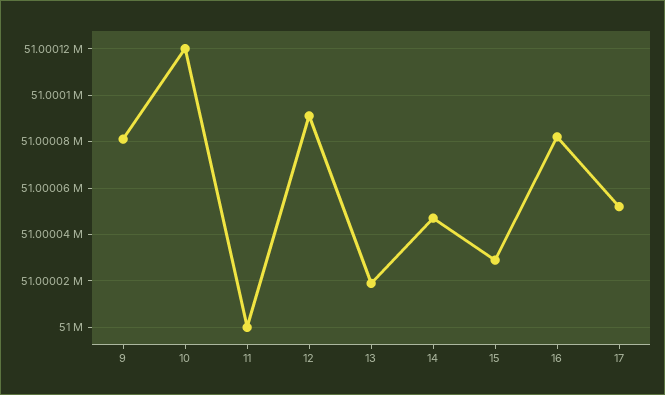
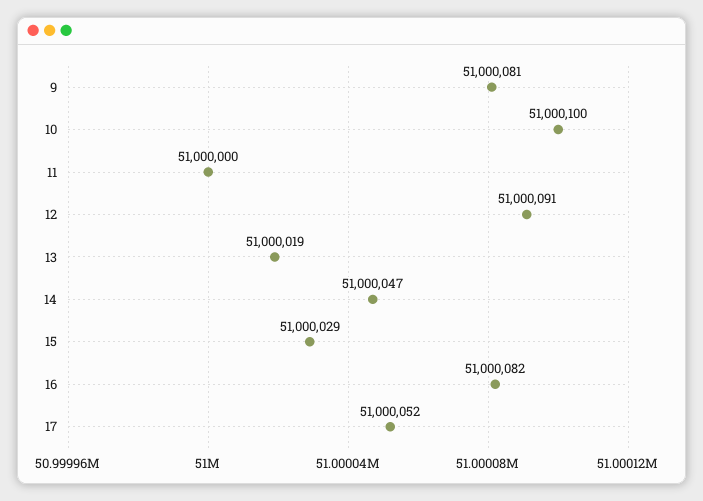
  {
    "9": 51000081,
-   "10": 51000120,
+   "10": 51000100,
    "11": 51000000,
    "12": 51000091,
    "13": 51000019,
    "14": 51000047,
    "15": 51000029,
    "16": 51000082,
    "17": 51000052
  }

